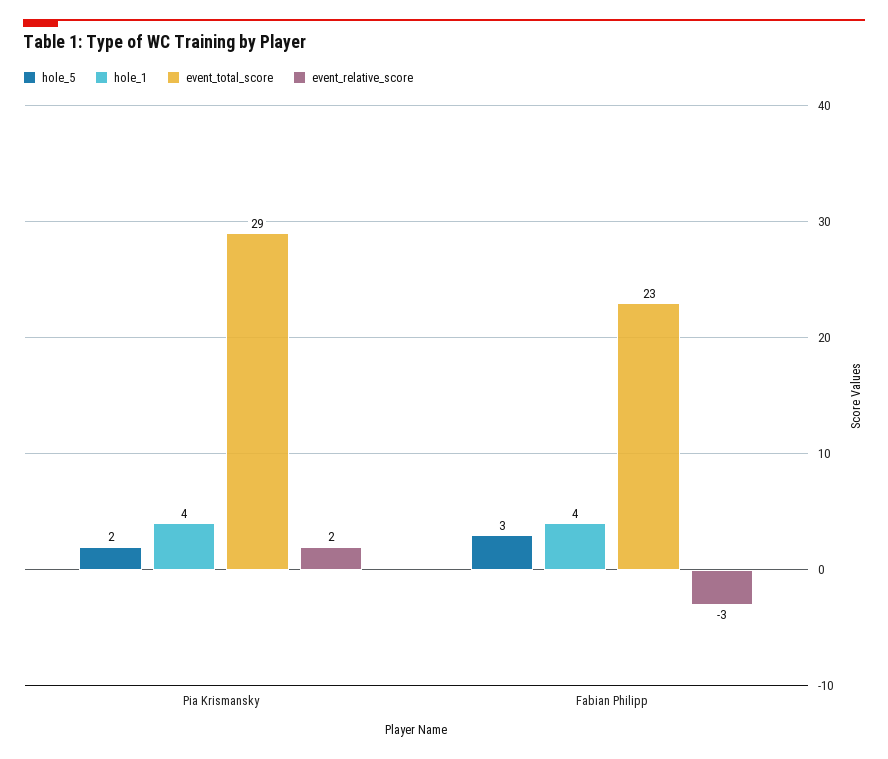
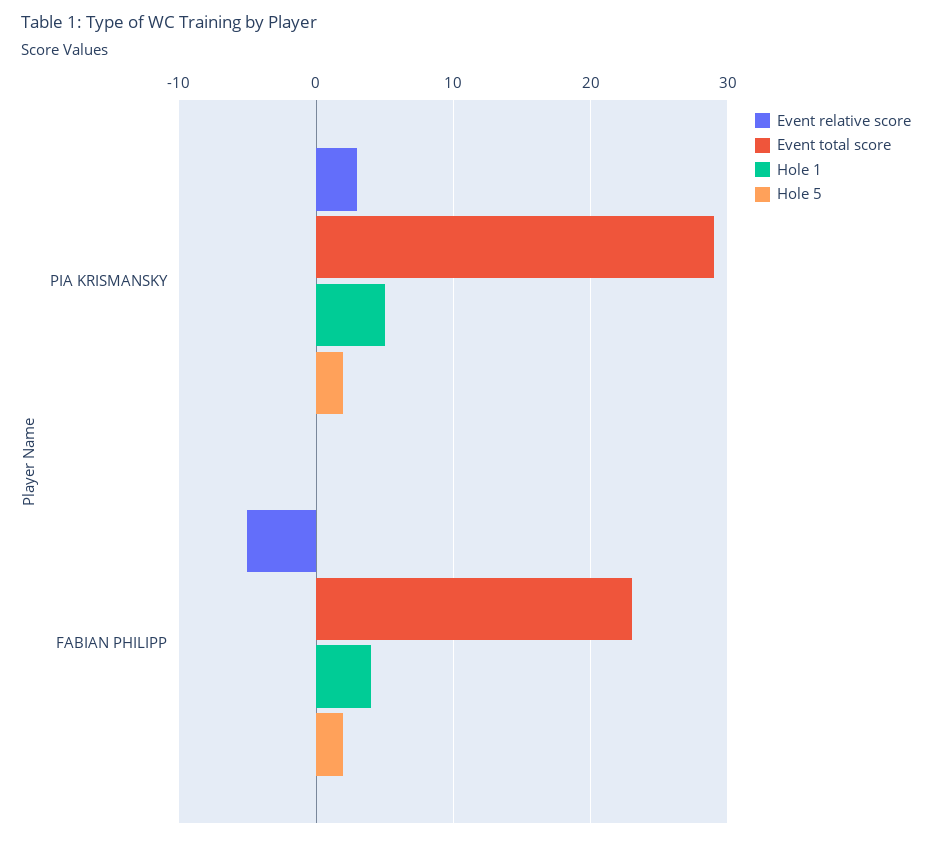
  {
    "hole_5": {
      "Pia Krismansky": 2,
-     "Fabian Philipp": 3
+     "Fabian Philipp": 2
    },
    "hole_1": {
-     "Pia Krismansky": 4,
+     "Pia Krismansky": 5,
      "Fabian Philipp": 4
    },
    "event_total_score": {
      "Pia Krismansky": 29,
      "Fabian Philipp": 23
    },
    "event_relative_score": {
-     "Pia Krismansky": 2,
+     "Pia Krismansky": 3,
-     "Fabian Philipp": -3
+     "Fabian Philipp": -5
    }
  }

